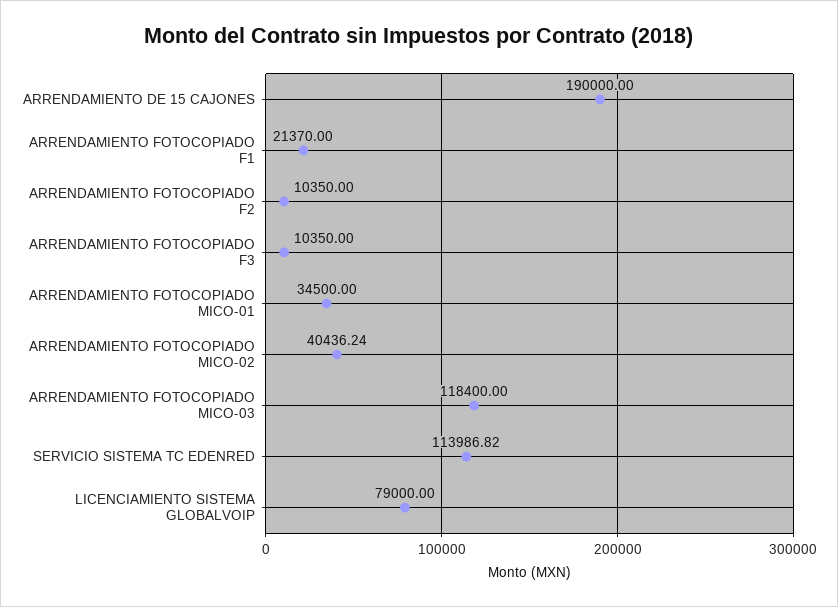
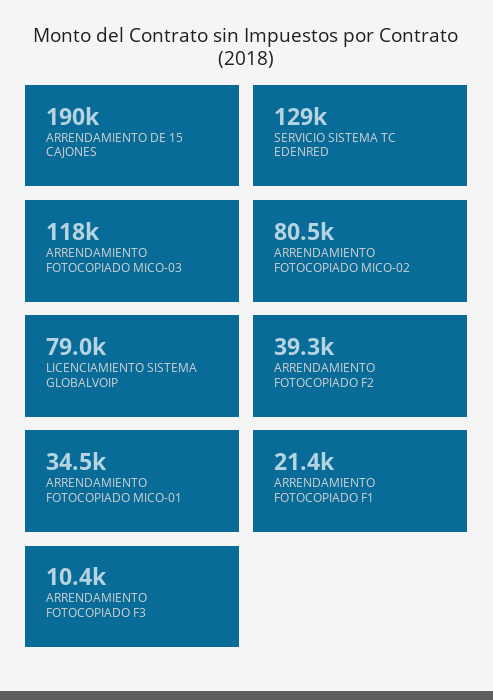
  {
    "ARRENDAMIENTO DE 15 CAJONES": 190000,
    "ARRENDAMIENTO FOTOCOPIADO F1": 21370,
-   "ARRENDAMIENTO FOTOCOPIADO F2": 10350,
+   "ARRENDAMIENTO FOTOCOPIADO F2": 39300,
    "ARRENDAMIENTO FOTOCOPIADO F3": 10350,
    "ARRENDAMIENTO FOTOCOPIADO MICO-01": 34500,
-   "ARRENDAMIENTO FOTOCOPIADO MICO-02": 40436.24,
+   "ARRENDAMIENTO FOTOCOPIADO MICO-02": 80500,
    "ARRENDAMIENTO FOTOCOPIADO MICO-03": 118400,
-   "SERVICIO SISTEMA TC EDENRED": 113986.82,
+   "SERVICIO SISTEMA TC EDENRED": 129000,
    "LICENCIAMIENTO SISTEMA GLOBALVOIP": 79000
  }

